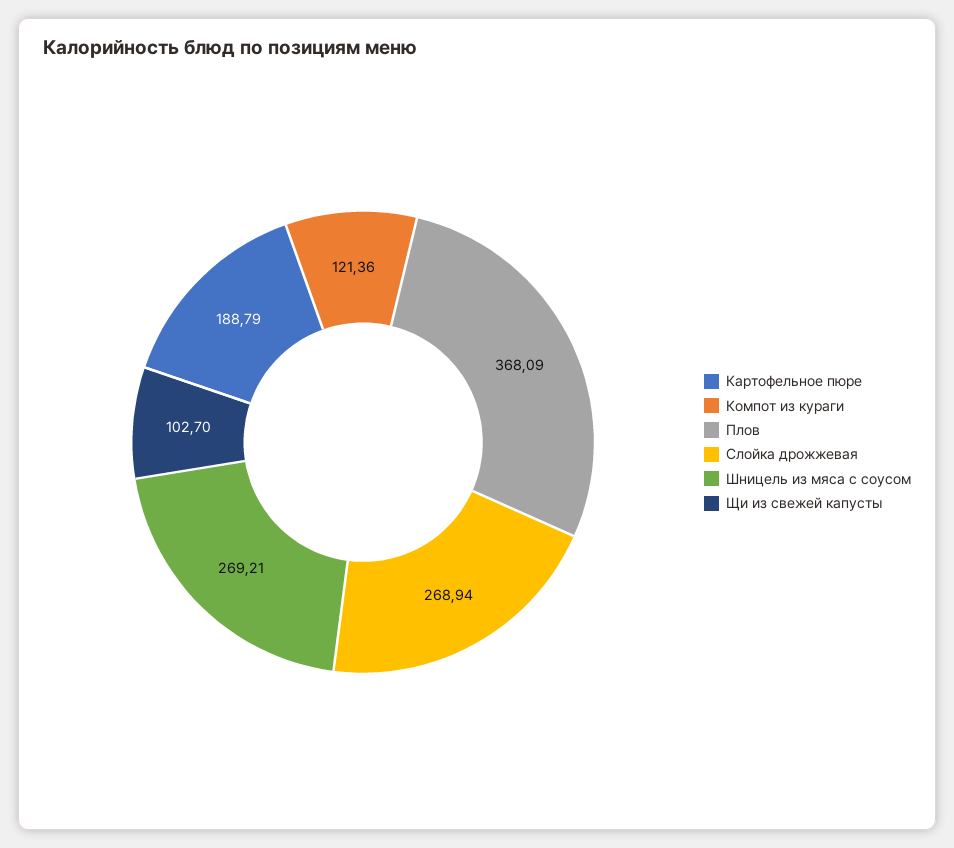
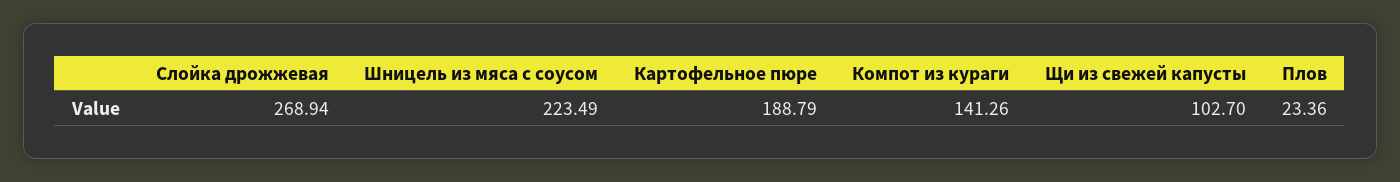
  {
    "Картофельное пюре": 188.79,
-   "Компот из кураги": 121.36,
+   "Компот из кураги": 141.26,
-   "Плов": 368.09,
+   "Плов": 23.36,
    "Слойка дрожжевая": 268.94,
-   "Шницель из мяса с соусом": 269.21,
+   "Шницель из мяса с соусом": 223.49,
    "Щи из свежей капусты": 102.7
  }

